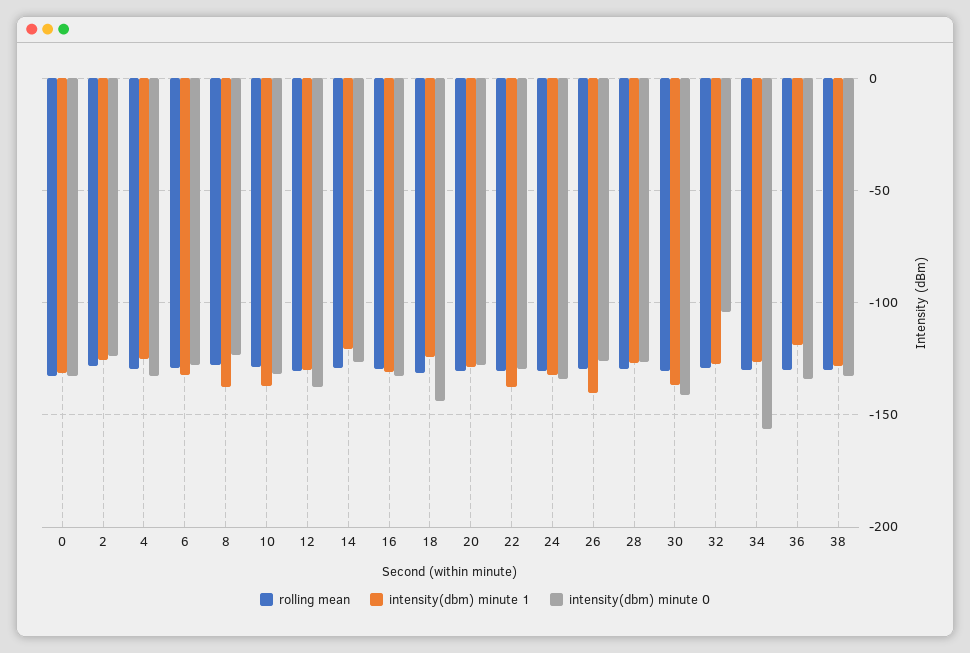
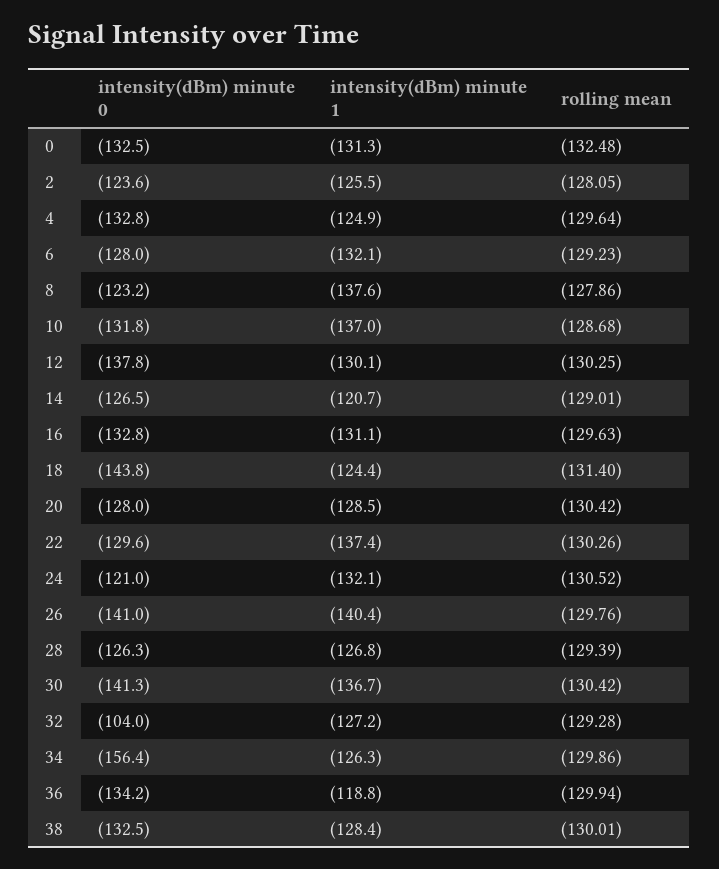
  {
    "rolling mean": {
      "0": -132.48,
      "2": -128.05,
      "4": -129.64,
      "6": -129.23,
      "8": -127.86,
      "10": -128.68,
      "12": -130.25,
      "14": -129.01,
      "16": -129.63,
      "18": -131.4,
      "20": -130.42,
      "22": -130.26,
      "24": -130.52,
      "26": -129.76,
      "28": -129.39,
      "30": -130.42,
      "32": -129.28,
      "34": -129.86,
      "36": -129.94,
      "38": -130.01
    },
    "intensity(dbm) minute 1": {
      "0": -131.3,
      "2": -125.5,
      "4": -124.9,
      "6": -132.1,
      "8": -137.6,
      "10": -137,
      "12": -130.1,
      "14": -120.7,
      "16": -131.1,
      "18": -124.4,
      "20": -128.5,
      "22": -137.4,
      "24": -132.1,
      "26": -140.4,
      "28": -126.8,
      "30": -136.7,
      "32": -127.2,
      "34": -126.3,
      "36": -118.8,
      "38": -128.4
    },
    "intensity(dbm) minute 0": {
      "0": -132.5,
      "2": -123.6,
      "4": -132.8,
      "6": -128,
      "8": -123.2,
      "10": -131.8,
      "12": -137.8,
      "14": -126.5,
      "16": -132.8,
      "18": -143.8,
      "20": -128,
      "22": -129.6,
-     "24": -135,
+     "24": -121,
-     "26": -125,
+     "26": -141,
      "28": -126.3,
      "30": -141.3,
      "32": -104,
      "34": -156.4,
      "36": -134.2,
      "38": -132.5
    }
  }

